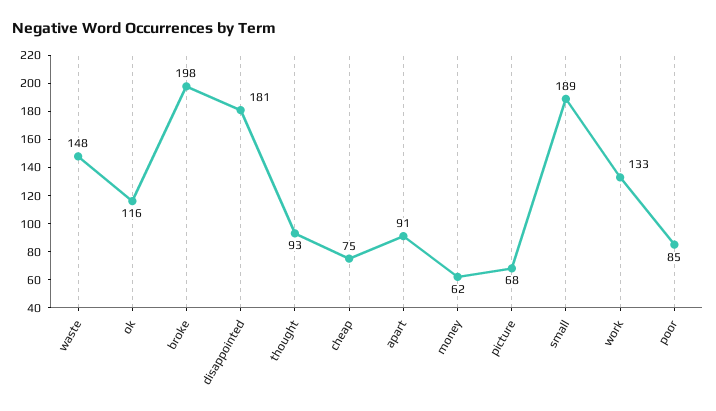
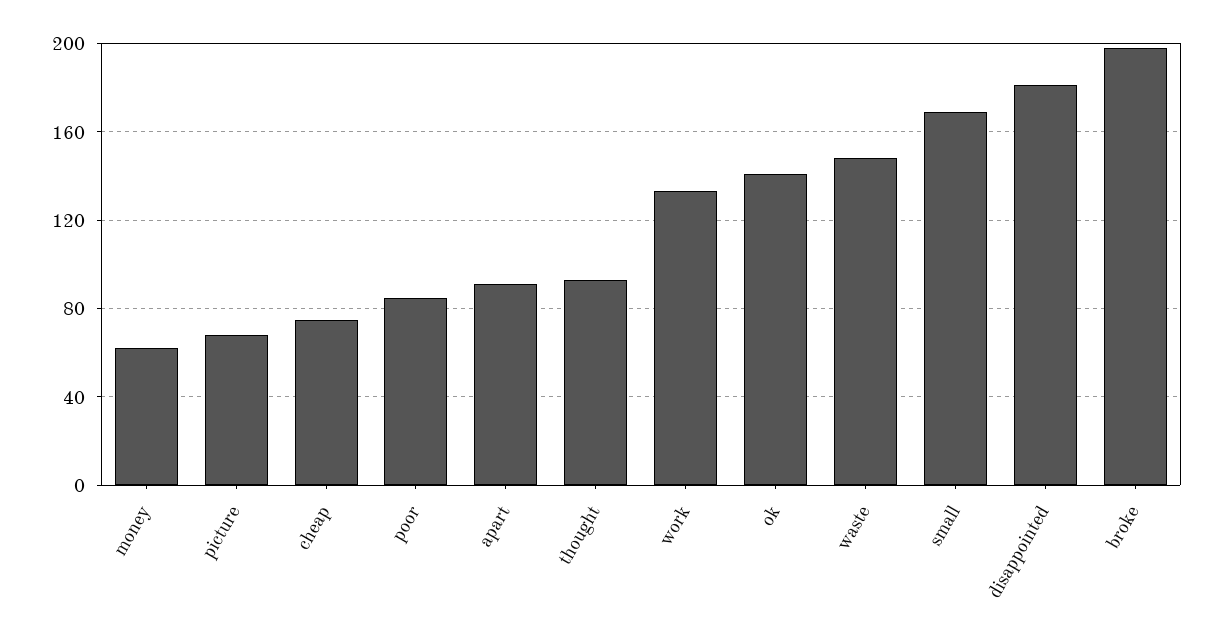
  {
    "waste": 148,
-   "ok": 116,
+   "ok": 140,
    "broke": 198,
    "disappointed": 181,
    "thought": 93,
    "cheap": 75,
    "apart": 91,
    "money": 62,
    "picture": 68,
-   "small": 189,
+   "small": 170,
    "work": 133,
    "poor": 85
  }

